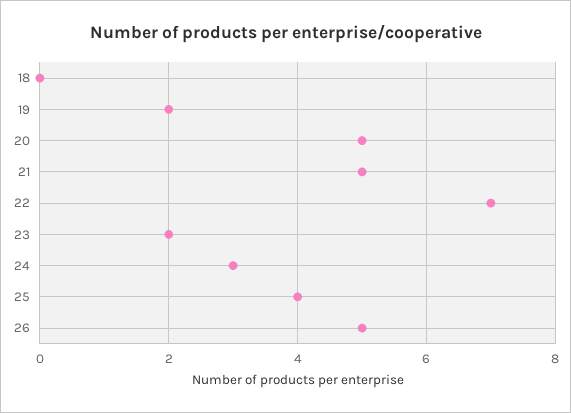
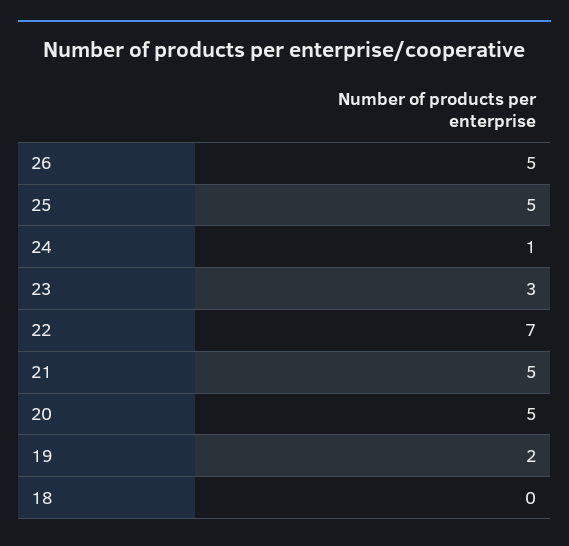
  {
    "18": 0,
    "19": 2,
    "20": 5,
    "21": 5,
    "22": 7,
-   "23": 2,
+   "23": 3,
-   "24": 3,
+   "24": 1,
-   "25": 4,
+   "25": 5,
    "26": 5
  }

